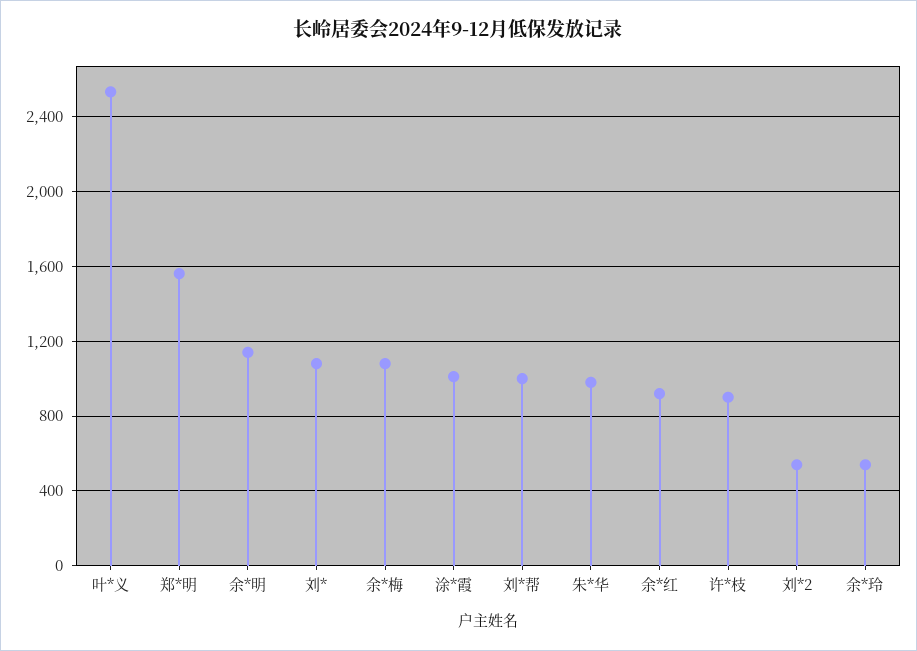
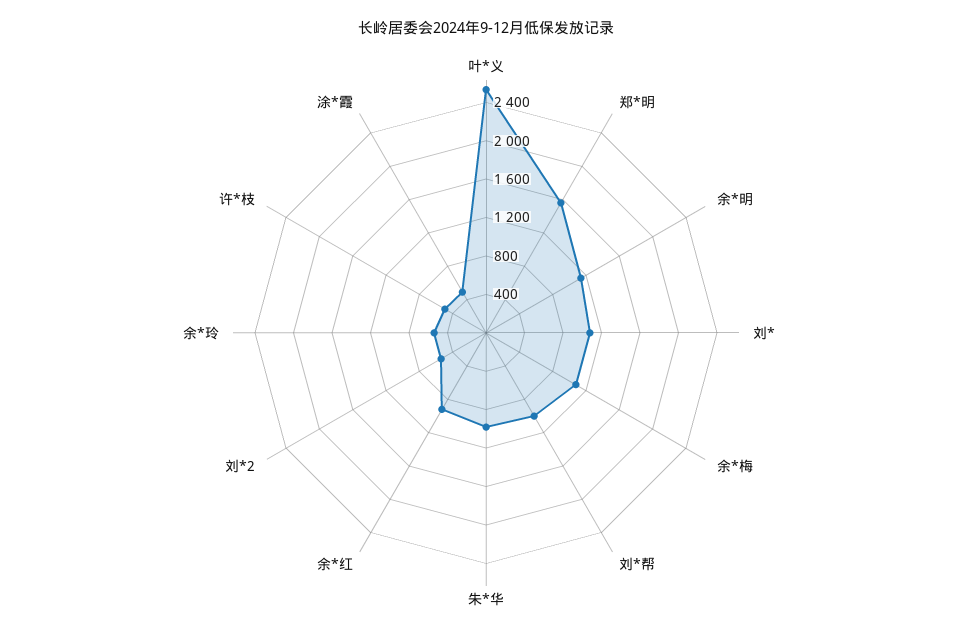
  {
    "叶*义": 2550,
    "郑*明": 1550,
    "余*明": 1150,
    "刘*": 1100,
    "余*梅": 1100,
-   "涂*霞": 1000,
+   "涂*霞": 500,
    "刘*帮": 1000,
    "朱*华": 1000,
    "余*红": 900,
-   "许*枝": 900,
+   "许*枝": 500,
    "刘*2": 550,
    "余*玲": 550
  }

